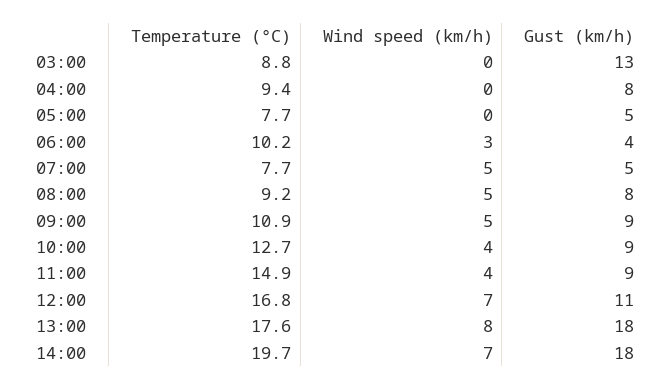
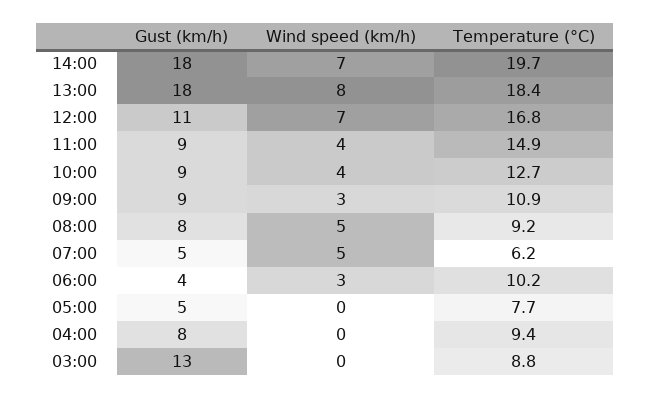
  {
    "Temperature (°C)": {
      "03:00": 8.8,
      "04:00": 9.4,
      "05:00": 7.7,
      "06:00": 10.2,
-     "07:00": 7.7,
+     "07:00": 6.2,
      "08:00": 9.2,
      "09:00": 10.9,
      "10:00": 12.7,
      "11:00": 14.9,
      "12:00": 16.8,
-     "13:00": 17.6,
+     "13:00": 18.4,
      "14:00": 19.7
    },
    "Wind speed (km/h)": {
      "03:00": 0,
      "04:00": 0,
      "05:00": 0,
      "06:00": 3,
      "07:00": 5,
      "08:00": 5,
-     "09:00": 5,
+     "09:00": 3,
      "10:00": 4,
      "11:00": 4,
      "12:00": 7,
      "13:00": 8,
      "14:00": 7
    },
    "Gust (km/h)": {
      "03:00": 13,
      "04:00": 8,
      "05:00": 5,
      "06:00": 4,
      "07:00": 5,
      "08:00": 8,
      "09:00": 9,
      "10:00": 9,
      "11:00": 9,
      "12:00": 11,
      "13:00": 18,
      "14:00": 18
    }
  }

